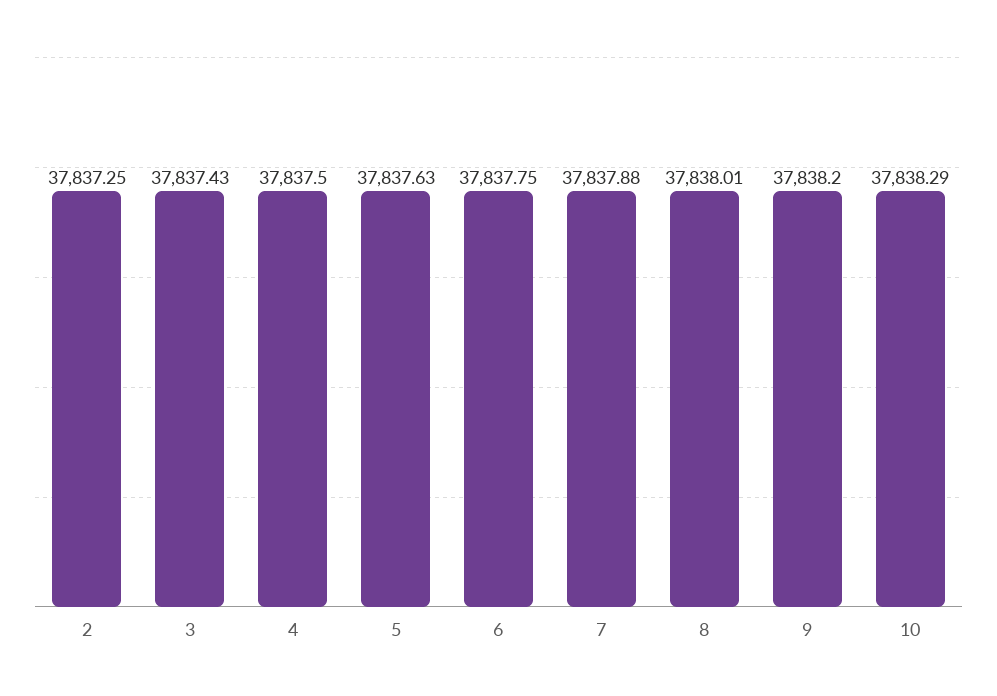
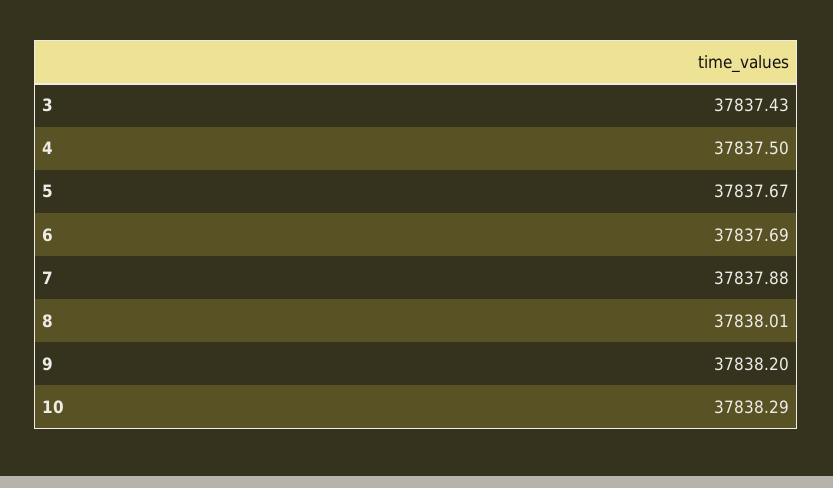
  {
-   "2": 37837.25,
    "3": 37837.43,
    "4": 37837.5,
-   "5": 37837.63,
+   "5": 37837.67,
-   "6": 37837.75,
+   "6": 37837.69,
    "7": 37837.88,
    "8": 37838.01,
    "9": 37838.2,
    "10": 37838.29
  }

